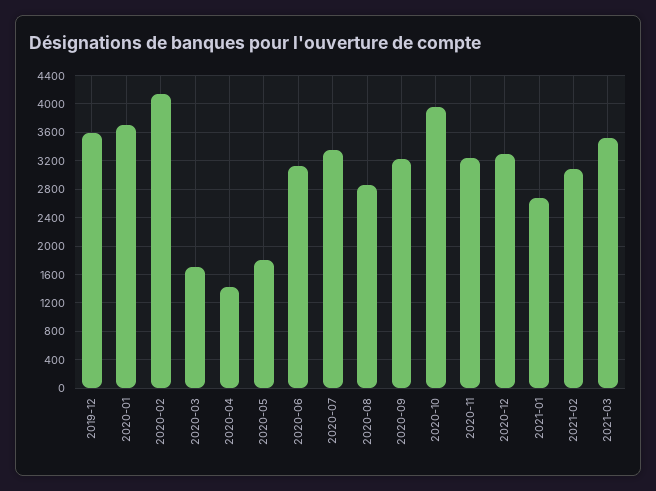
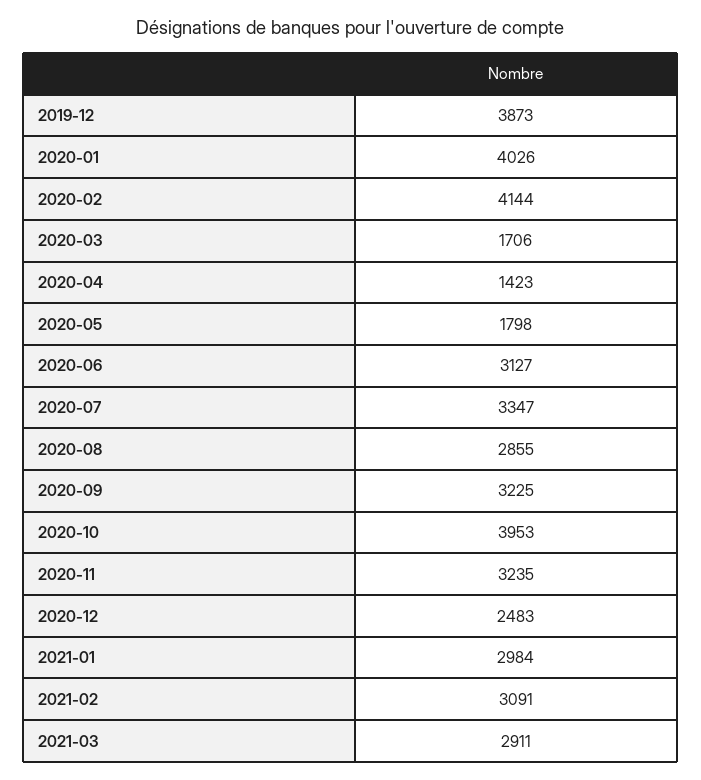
  {
-   "2019-12": 3600,
+   "2019-12": 3873,
-   "2020-01": 3700,
+   "2020-01": 4026,
    "2020-02": 4144,
    "2020-03": 1706,
    "2020-04": 1423,
    "2020-05": 1798,
    "2020-06": 3127,
    "2020-07": 3347,
    "2020-08": 2855,
    "2020-09": 3225,
    "2020-10": 3953,
    "2020-11": 3235,
-   "2020-12": 3300,
+   "2020-12": 2483,
-   "2021-01": 2700,
+   "2021-01": 2984,
    "2021-02": 3091,
-   "2021-03": 3500
+   "2021-03": 2911
  }

